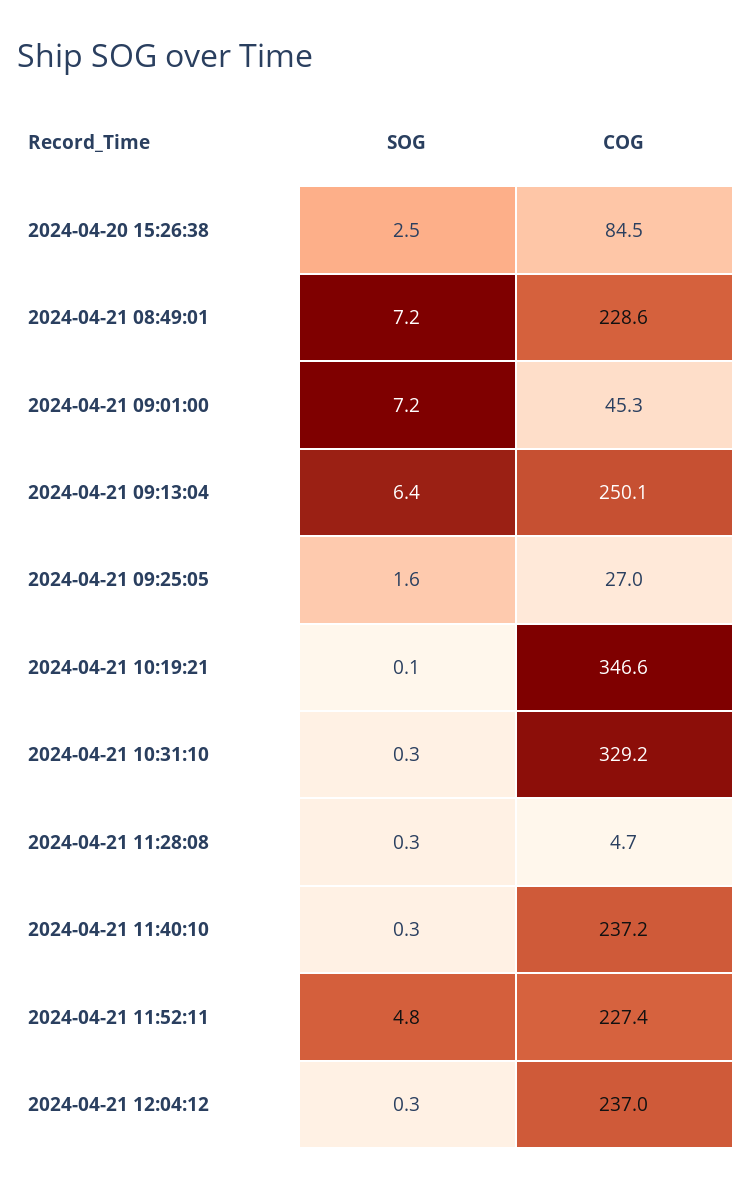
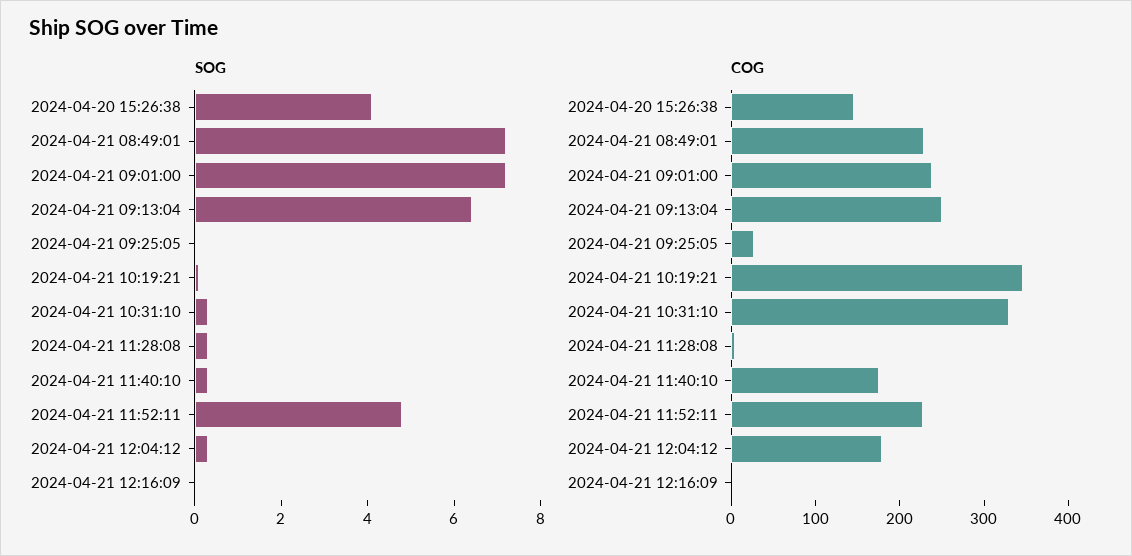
  {
    "SOG": {
-     "2024-04-20 15:26:38": 2.5,
+     "2024-04-20 15:26:38": 4,
      "2024-04-21 08:49:01": 7.2,
      "2024-04-21 09:01:00": 7.2,
      "2024-04-21 09:13:04": 6.4,
-     "2024-04-21 09:25:05": 1.6,
+     "2024-04-21 09:25:05": 0,
      "2024-04-21 10:19:21": 0.1,
      "2024-04-21 10:31:10": 0.3,
      "2024-04-21 11:28:08": 0.3,
      "2024-04-21 11:40:10": 0.3,
      "2024-04-21 11:52:11": 4.8,
-     "2024-04-21 12:04:12": 0.3
+     "2024-04-21 12:04:12": 0.3,
+     "2024-04-21 12:16:09": 0
    },
    "COG": {
-     "2024-04-20 15:26:38": 84.5,
+     "2024-04-20 15:26:38": 140,
      "2024-04-21 08:49:01": 228.6,
-     "2024-04-21 09:01:00": 45.3,
+     "2024-04-21 09:01:00": 240,
      "2024-04-21 09:13:04": 250.1,
      "2024-04-21 09:25:05": 27,
      "2024-04-21 10:19:21": 346.6,
      "2024-04-21 10:31:10": 329.2,
      "2024-04-21 11:28:08": 4.7,
-     "2024-04-21 11:40:10": 237.2,
+     "2024-04-21 11:40:10": 180,
      "2024-04-21 11:52:11": 227.4,
-     "2024-04-21 12:04:12": 237
+     "2024-04-21 12:04:12": 180,
+     "2024-04-21 12:16:09": 0
    }
  }

